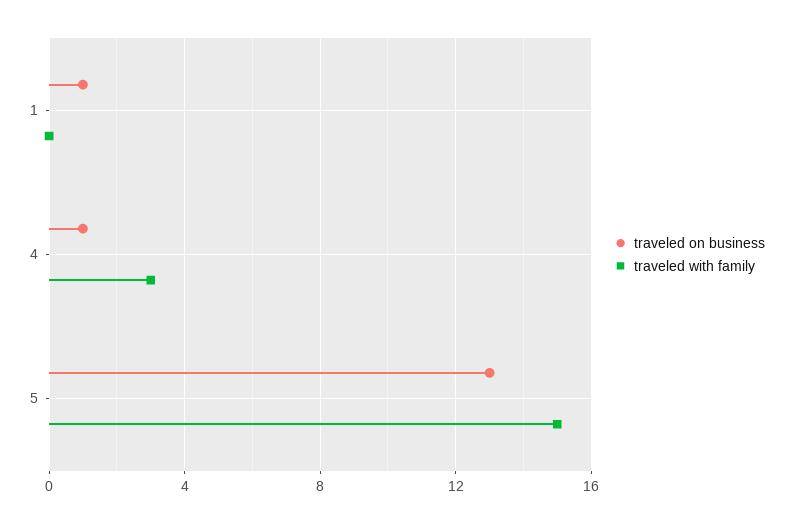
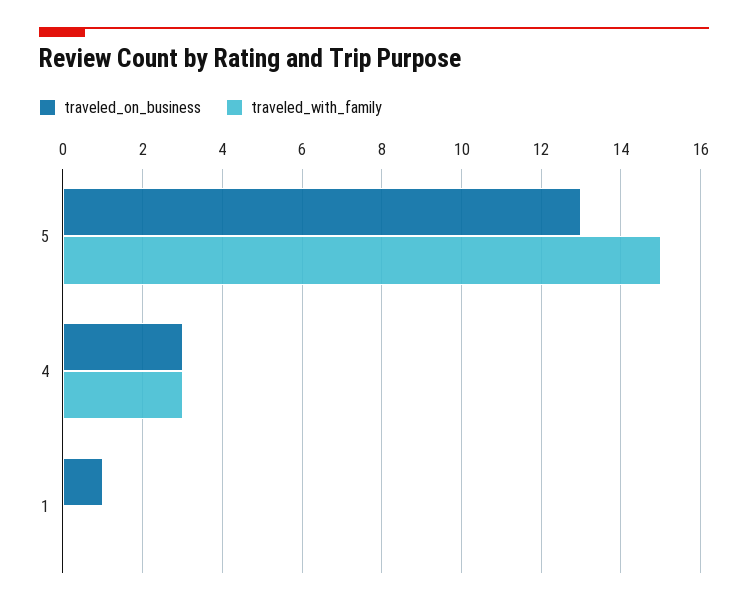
  {
    "traveled on business": {
      "1": 1,
-     "4": 1,
+     "4": 3,
      "5": 13
    },
    "traveled with family": {
      "1": 0,
      "4": 3,
      "5": 15
    }
  }

